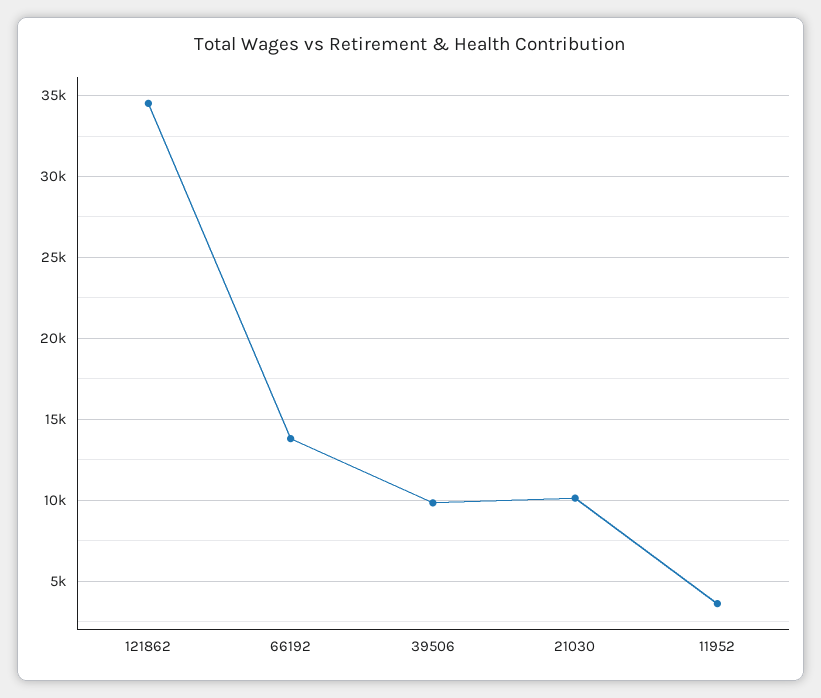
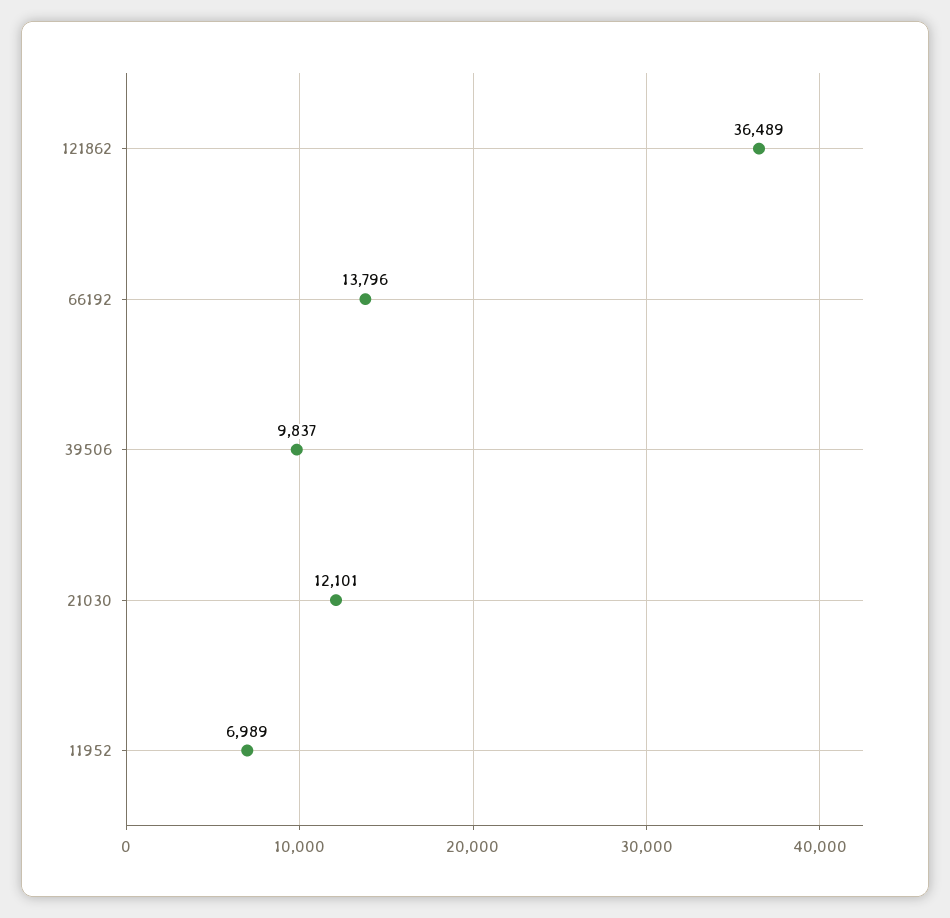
  {
-   "121862": 34500,
+   "121862": 36489,
    "66192": 13796,
    "39506": 9837,
-   "21030": 10000,
+   "21030": 12101,
-   "11952": 3500
+   "11952": 6989
  }

